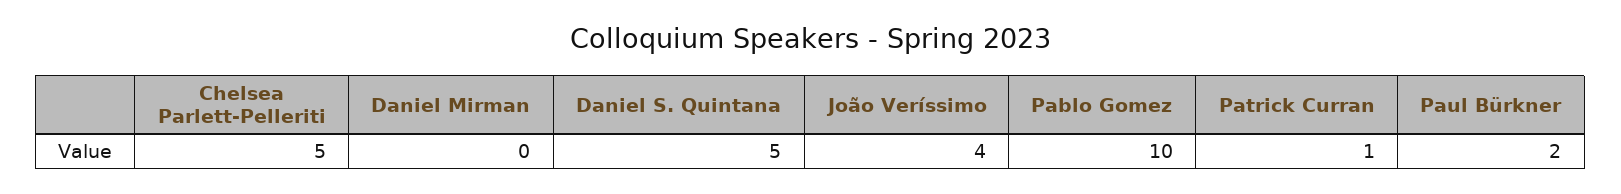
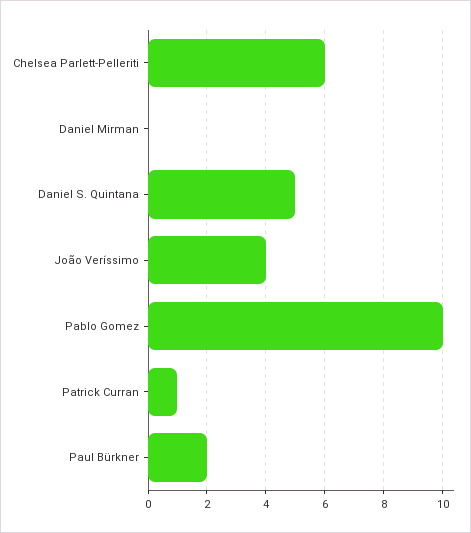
  {
-   "Chelsea Parlett-Pelleriti": 5,
+   "Chelsea Parlett-Pelleriti": 6,
    "Daniel Mirman": 0,
    "Daniel S. Quintana": 5,
    "João Veríssimo": 4,
    "Pablo Gomez": 10,
    "Patrick Curran": 1,
    "Paul Bürkner": 2
  }

